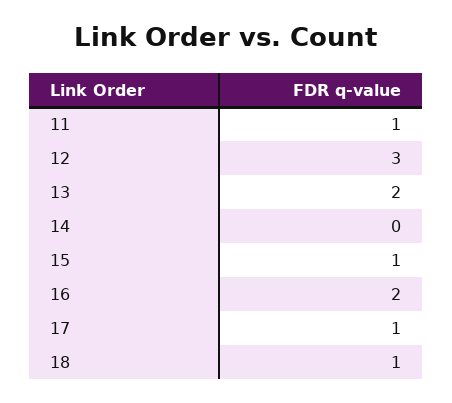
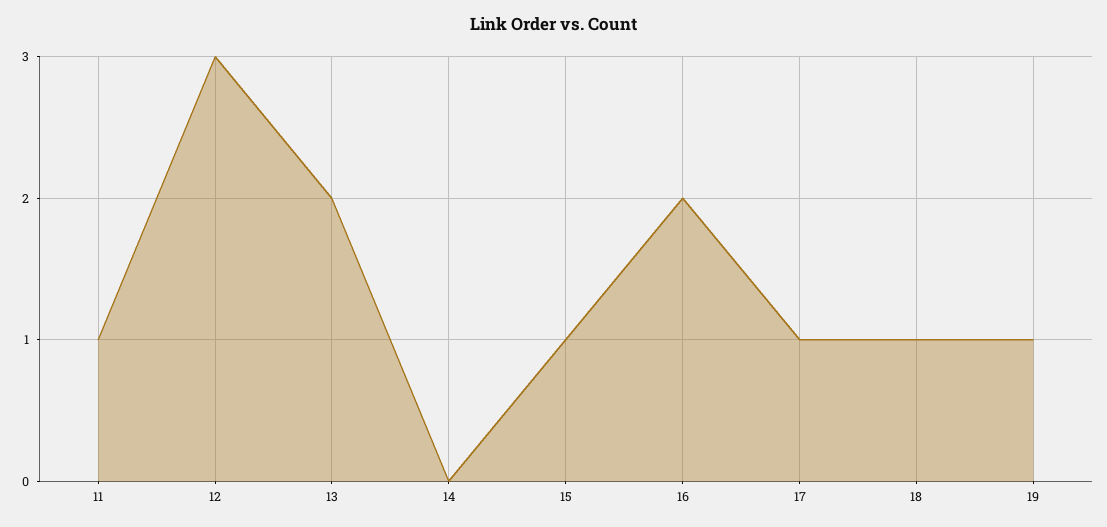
  {
    "11": 1,
    "12": 3,
    "13": 2,
    "14": 0,
    "15": 1,
    "16": 2,
    "17": 1,
-   "18": 1
+   "18": 1,
+   "19": 1
  }

